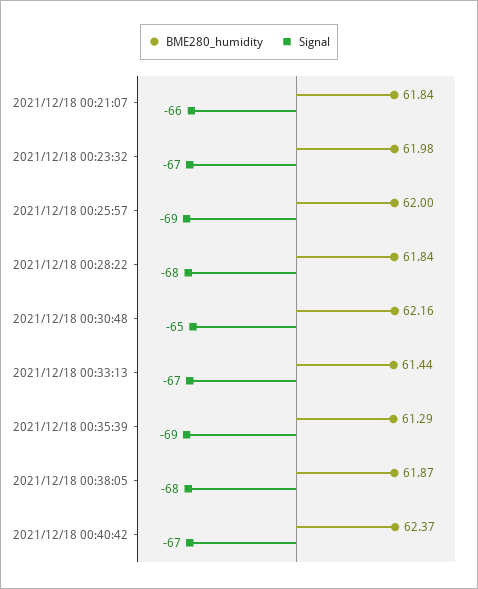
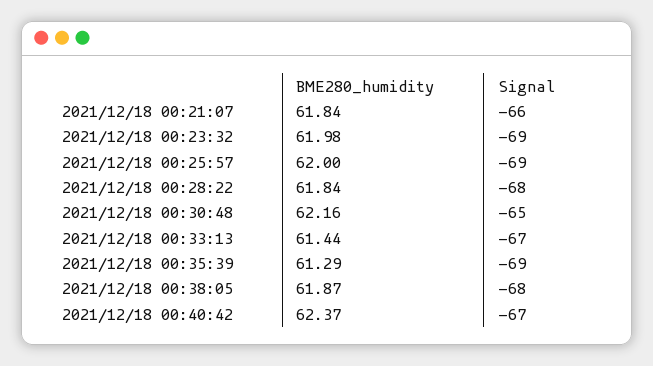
  {
    "BME280_humidity": {
      "2021/12/18 00:21:07": 61.84,
      "2021/12/18 00:23:32": 61.98,
      "2021/12/18 00:25:57": 62,
      "2021/12/18 00:28:22": 61.84,
      "2021/12/18 00:30:48": 62.16,
      "2021/12/18 00:33:13": 61.44,
      "2021/12/18 00:35:39": 61.29,
      "2021/12/18 00:38:05": 61.87,
      "2021/12/18 00:40:42": 62.37
    },
    "Signal": {
      "2021/12/18 00:21:07": -66,
-     "2021/12/18 00:23:32": -67,
+     "2021/12/18 00:23:32": -69,
      "2021/12/18 00:25:57": -69,
      "2021/12/18 00:28:22": -68,
      "2021/12/18 00:30:48": -65,
      "2021/12/18 00:33:13": -67,
      "2021/12/18 00:35:39": -69,
      "2021/12/18 00:38:05": -68,
      "2021/12/18 00:40:42": -67
    }
  }

